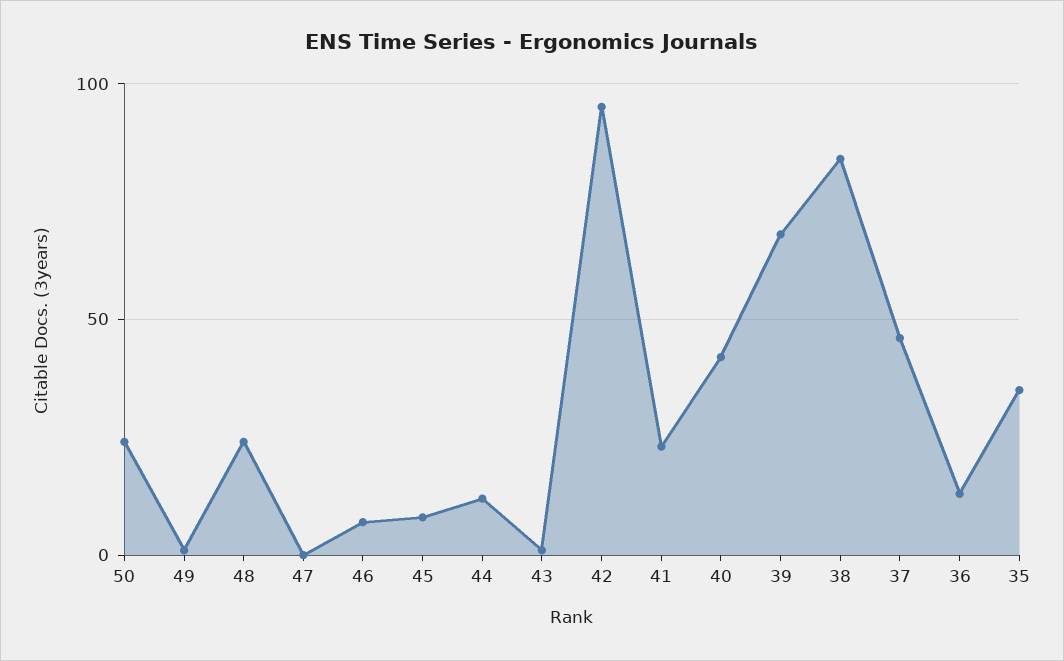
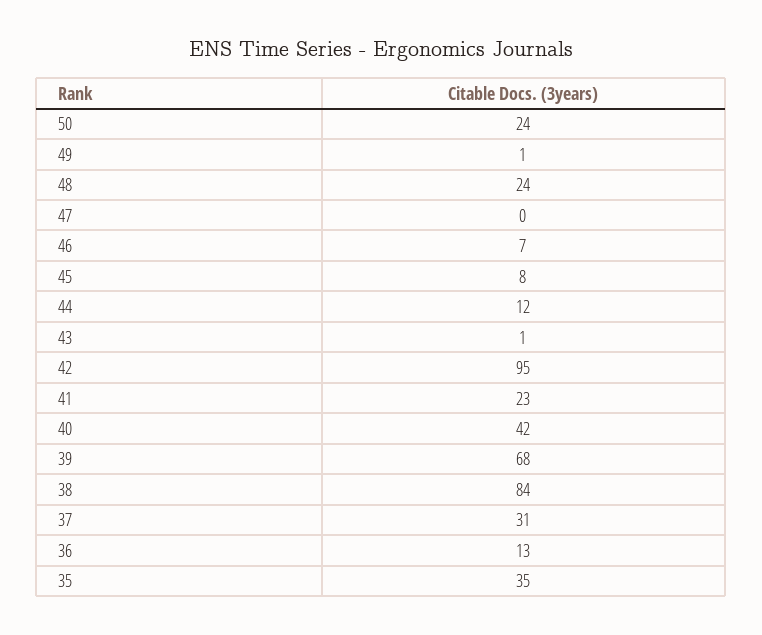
  {
    "50": 24,
    "49": 1,
    "48": 24,
    "47": 0,
    "46": 7,
    "45": 8,
    "44": 12,
    "43": 1,
    "42": 95,
    "41": 23,
    "40": 42,
    "39": 68,
    "38": 84,
-   "37": 45,
+   "37": 31,
    "36": 13,
    "35": 35
  }

